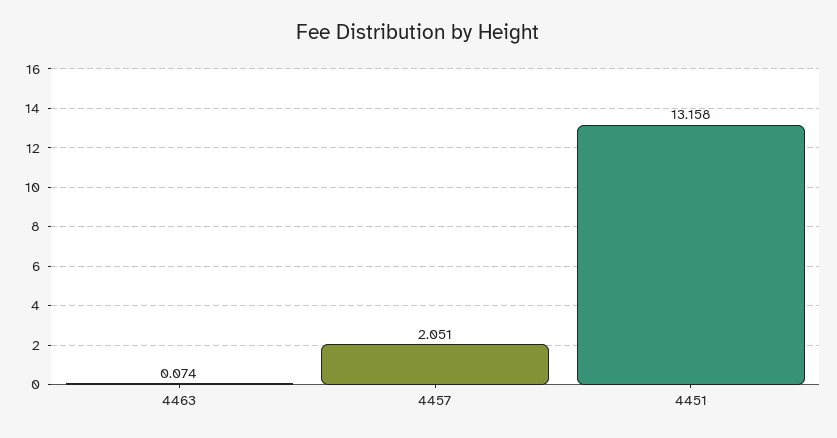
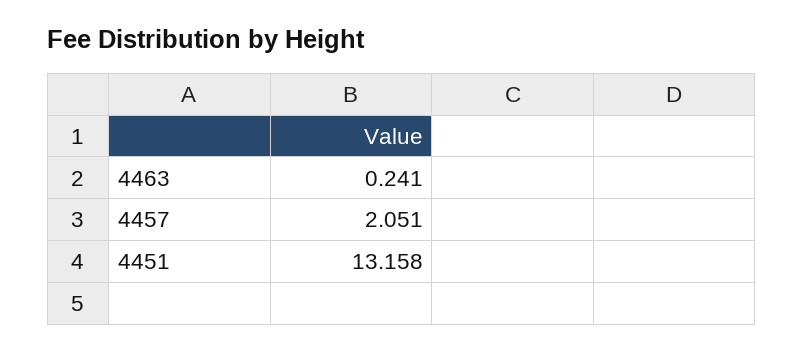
  {
-   "4463": 0.074,
+   "4463": 0.241,
    "4457": 2.051,
    "4451": 13.158
  }

